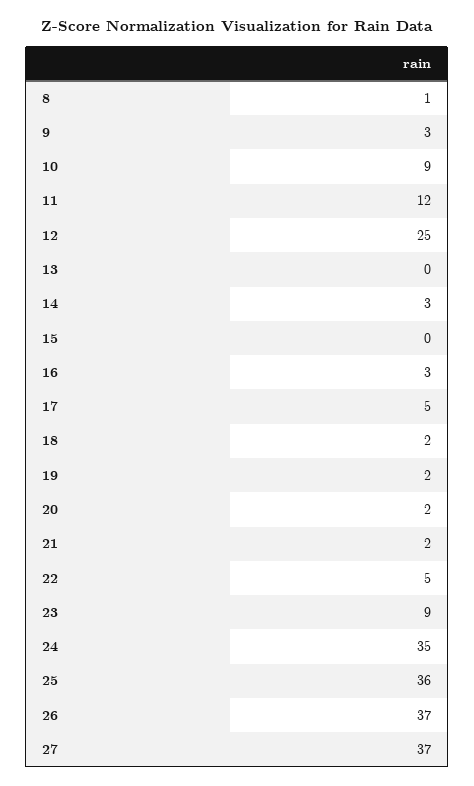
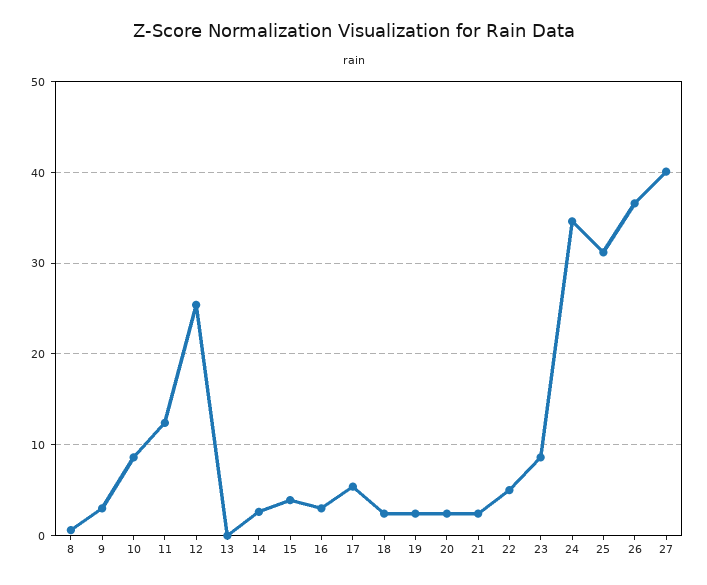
  {
    "8": 1,
    "9": 3,
    "10": 9,
    "11": 12,
    "12": 25,
    "13": 0,
    "14": 3,
-   "15": 0,
+   "15": 4,
    "16": 3,
    "17": 5,
    "18": 2,
    "19": 2,
    "20": 2,
    "21": 2,
    "22": 5,
    "23": 9,
    "24": 35,
-   "25": 36,
+   "25": 31,
    "26": 37,
-   "27": 37
+   "27": 40
  }

